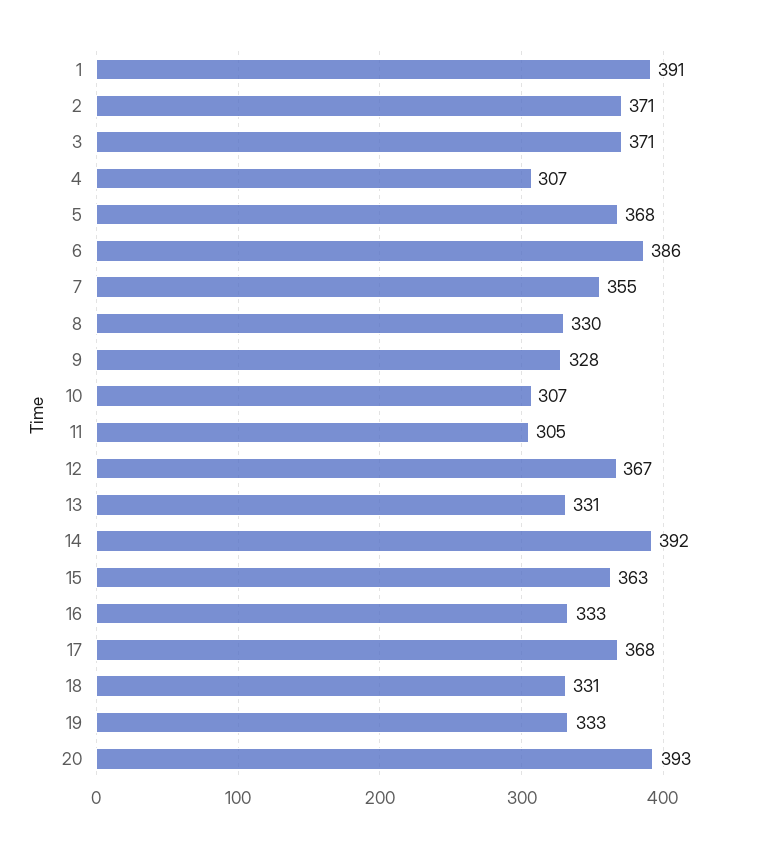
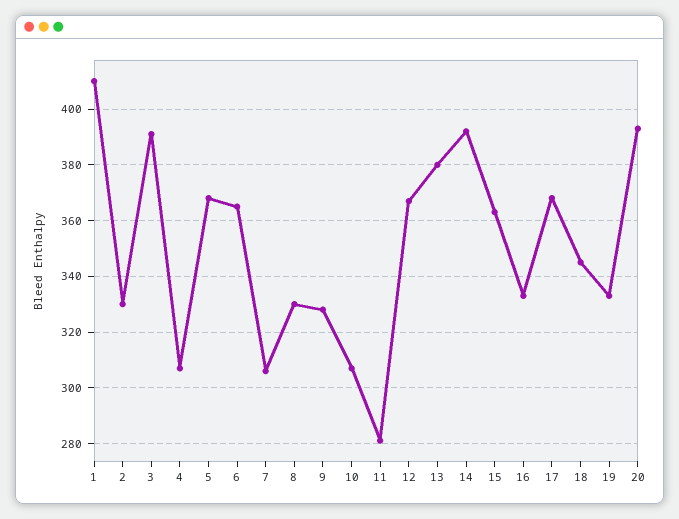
  {
-   "1": 391,
+   "1": 410,
-   "2": 371,
+   "2": 330,
-   "3": 371,
+   "3": 390,
    "4": 307,
    "5": 368,
-   "6": 386,
+   "6": 365,
-   "7": 355,
+   "7": 305,
    "8": 330,
    "9": 328,
    "10": 307,
-   "11": 305,
+   "11": 280,
    "12": 367,
-   "13": 331,
+   "13": 380,
    "14": 392,
    "15": 363,
    "16": 333,
    "17": 368,
-   "18": 331,
+   "18": 345,
    "19": 333,
    "20": 393
  }

